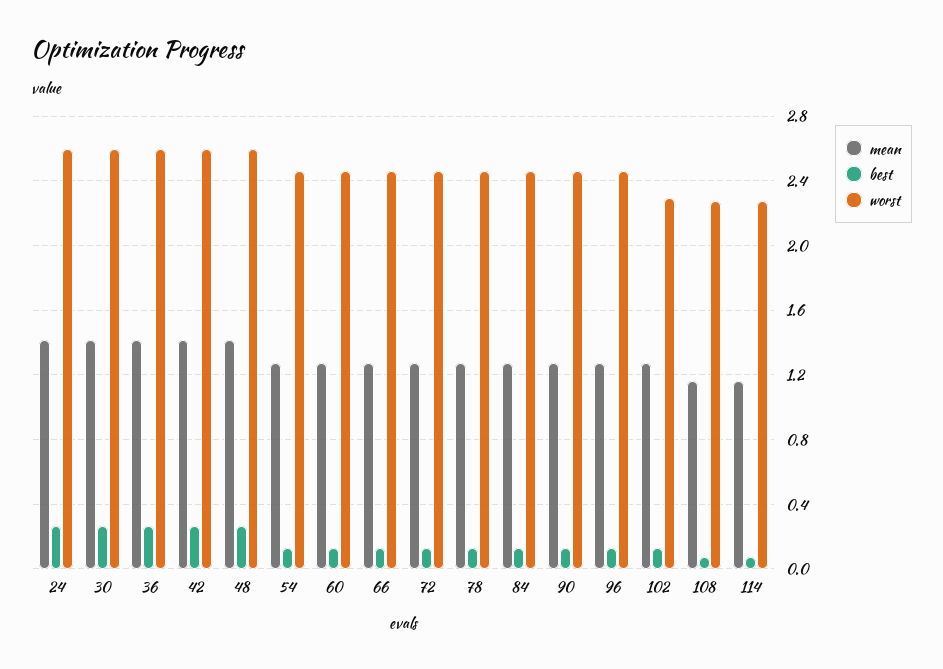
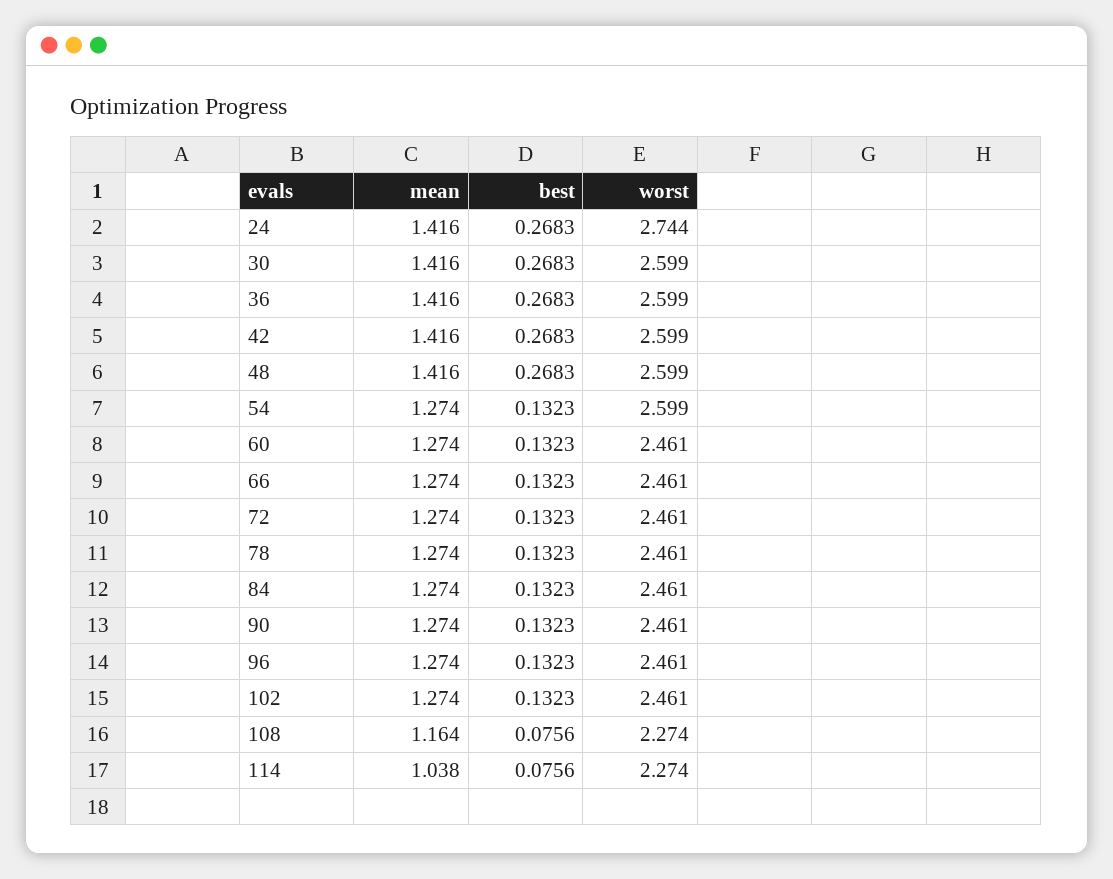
  {
    "mean": {
      "24": 1.416,
      "30": 1.416,
      "36": 1.416,
      "42": 1.416,
      "48": 1.416,
      "54": 1.274,
      "60": 1.274,
      "66": 1.274,
      "72": 1.274,
      "78": 1.274,
      "84": 1.274,
      "90": 1.274,
      "96": 1.274,
      "102": 1.274,
      "108": 1.164,
-     "114": 1.15
+     "114": 1.038
    },
    "best": {
      "24": 0.2683,
      "30": 0.2683,
      "36": 0.2683,
      "42": 0.2683,
      "48": 0.2683,
      "54": 0.1323,
      "60": 0.1323,
      "66": 0.1323,
      "72": 0.1323,
      "78": 0.1323,
      "84": 0.1323,
      "90": 0.1323,
      "96": 0.1323,
      "102": 0.1323,
      "108": 0.0756,
      "114": 0.0756
    },
    "worst": {
-     "24": 2.6,
+     "24": 2.744,
      "30": 2.599,
      "36": 2.599,
      "42": 2.599,
      "48": 2.599,
-     "54": 2.45,
+     "54": 2.599,
      "60": 2.461,
      "66": 2.461,
      "72": 2.461,
      "78": 2.461,
      "84": 2.461,
      "90": 2.461,
      "96": 2.461,
-     "102": 2.3,
+     "102": 2.461,
      "108": 2.274,
      "114": 2.274
    }
  }

